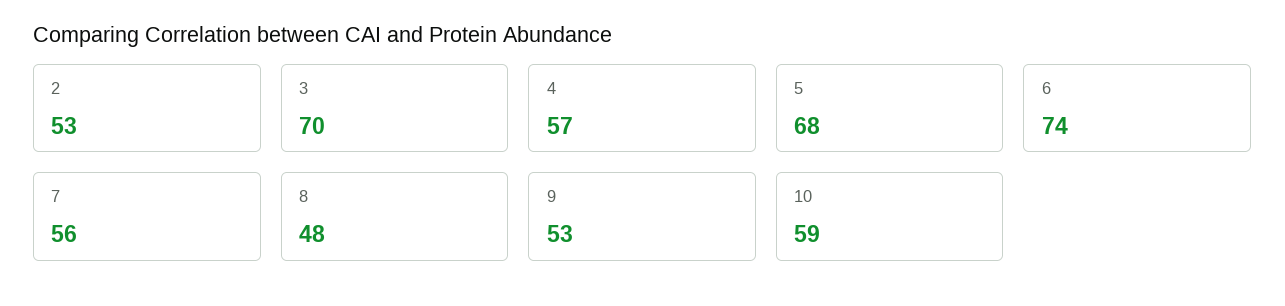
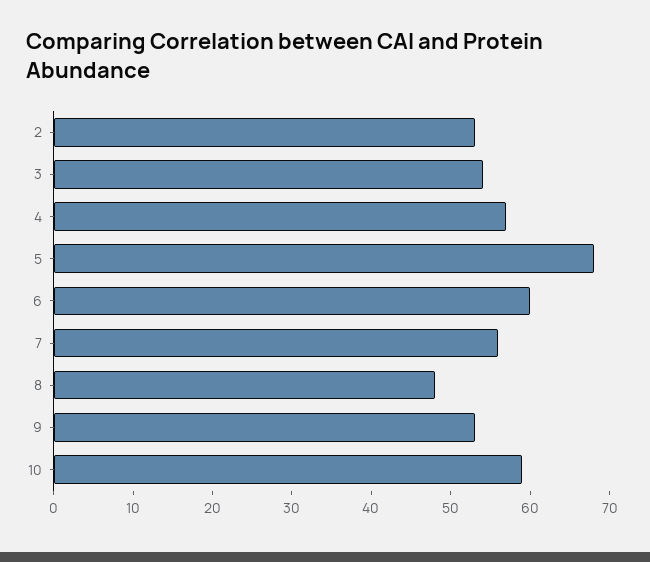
  {
    "2": 53,
-   "3": 70,
+   "3": 55,
    "4": 57,
    "5": 68,
-   "6": 74,
+   "6": 60,
    "7": 56,
    "8": 48,
    "9": 53,
    "10": 59
  }

